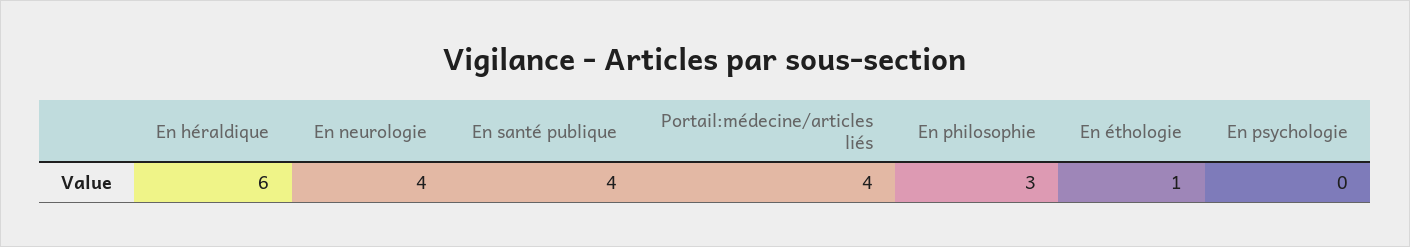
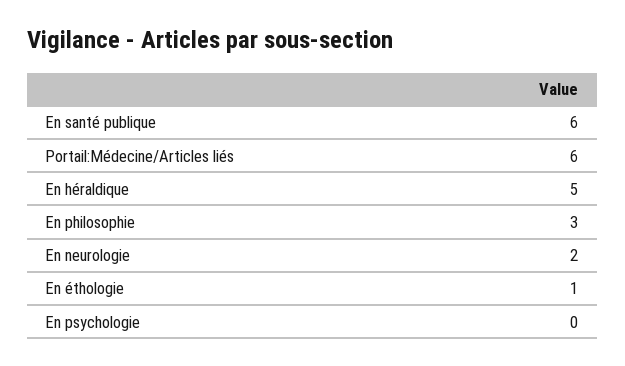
  {
-   "En héraldique": 6,
+   "En héraldique": 5,
-   "En neurologie": 4,
+   "En neurologie": 2,
-   "En santé publique": 4,
+   "En santé publique": 6,
-   "Portail:médecine/articles liés": 4,
+   "Portail:médecine/articles liés": 6,
    "En philosophie": 3,
    "En éthologie": 1,
    "En psychologie": 0
  }

